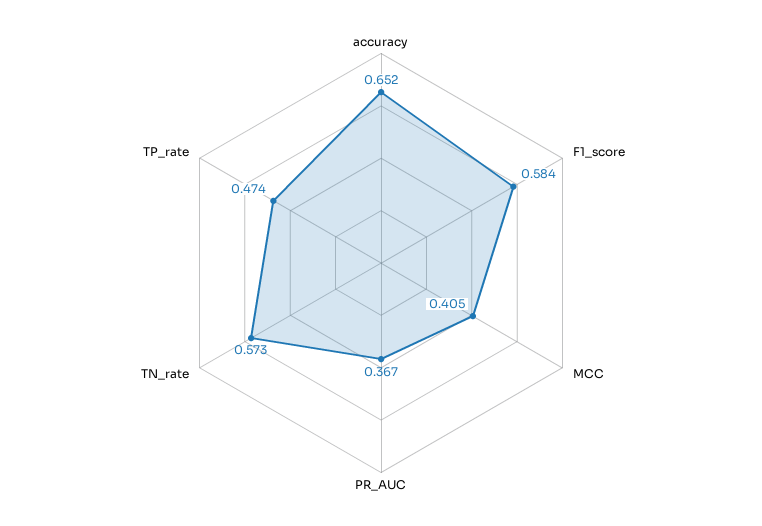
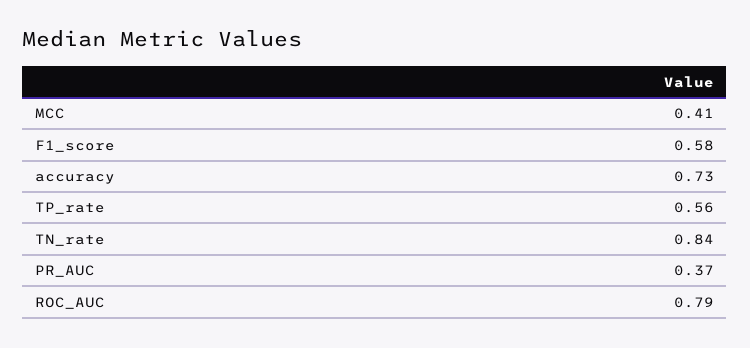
  {
-   "accuracy": 0.652,
+   "accuracy": 0.73,
    "F1_score": 0.584,
    "MCC": 0.405,
    "PR_AUC": 0.367,
-   "TN_rate": 0.573,
+   "TN_rate": 0.84,
-   "TP_rate": 0.474
+   "TP_rate": 0.56,
+   "ROC_AUC": 0.79
  }

